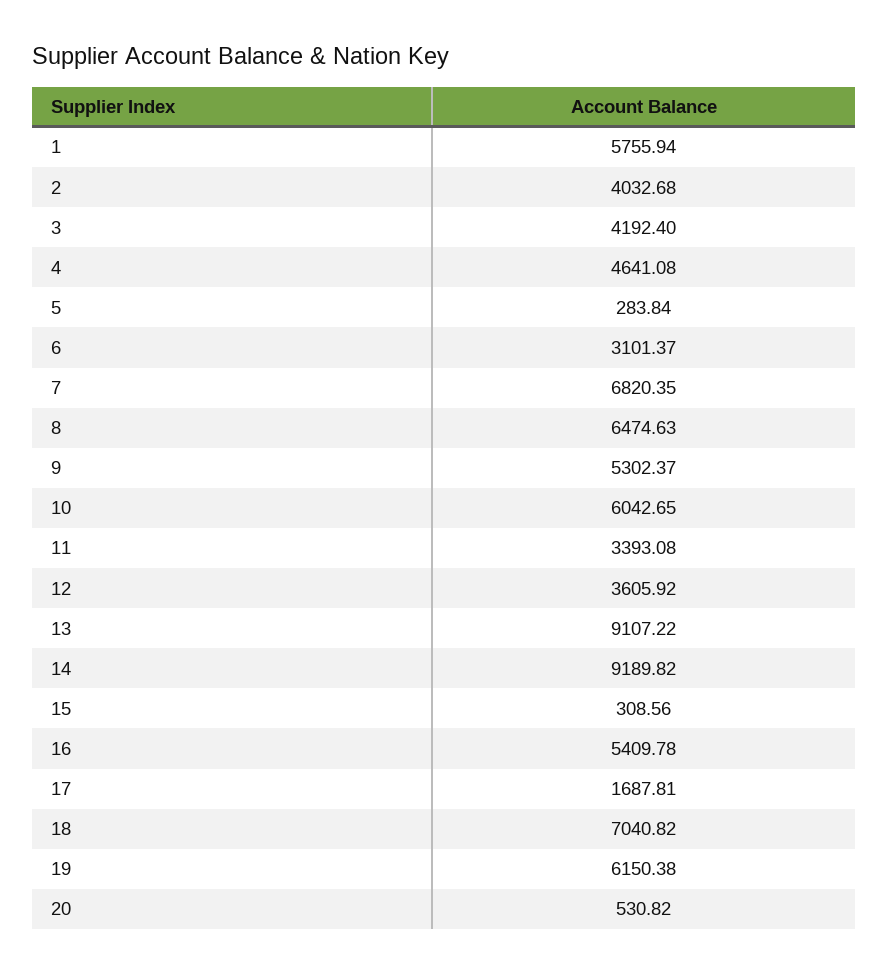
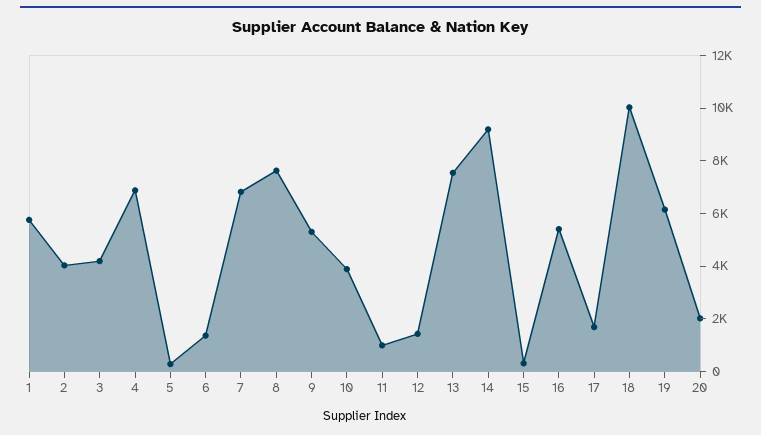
  {
    "1": 5755.94,
    "2": 4032.68,
    "3": 4192.4,
-   "4": 4641.08,
+   "4": 7000,
    "5": 283.84,
-   "6": 3101.37,
+   "6": 1500,
    "7": 6820.35,
-   "8": 6474.63,
+   "8": 7500,
    "9": 5302.37,
-   "10": 6042.65,
+   "10": 4000,
-   "11": 3393.08,
+   "11": 1000,
-   "12": 3605.92,
+   "12": 1500,
-   "13": 9107.22,
+   "13": 7500,
    "14": 9189.82,
    "15": 308.56,
    "16": 5409.78,
    "17": 1687.81,
-   "18": 7040.82,
+   "18": 10000,
    "19": 6150.38,
-   "20": 530.82
+   "20": 2000
  }

